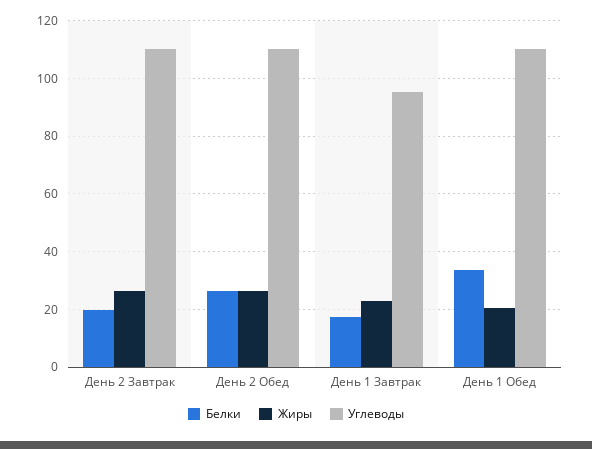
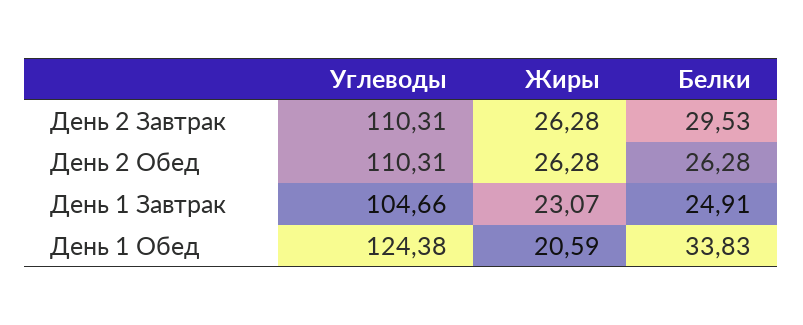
  {
    "Белки": {
-     "День 2 Завтрак": 20,
+     "День 2 Завтрак": 29.53,
      "День 2 Обед": 26.28,
-     "День 1 Завтрак": 17.5,
+     "День 1 Завтрак": 24.91,
      "День 1 Обед": 33.83
    },
    "Жиры": {
      "День 2 Завтрак": 26.28,
      "День 2 Обед": 26.28,
      "День 1 Завтрак": 23.07,
      "День 1 Обед": 20.59
    },
    "Углеводы": {
      "День 2 Завтрак": 110.31,
      "День 2 Обед": 110.31,
-     "День 1 Завтрак": 95,
+     "День 1 Завтрак": 104.66,
-     "День 1 Обед": 110
+     "День 1 Обед": 124.38
    }
  }

